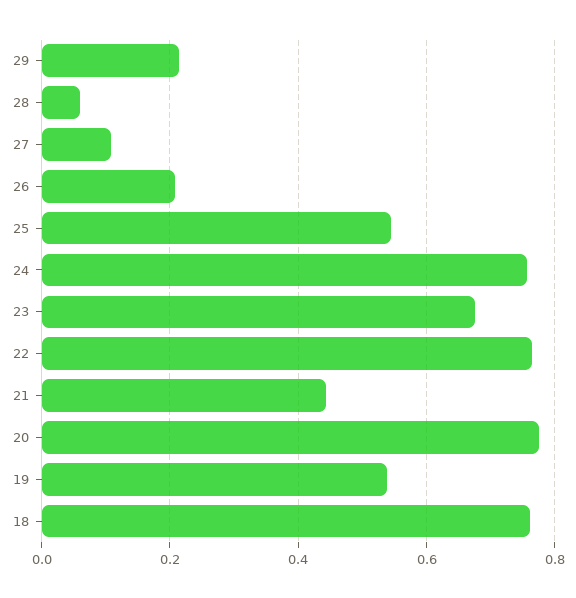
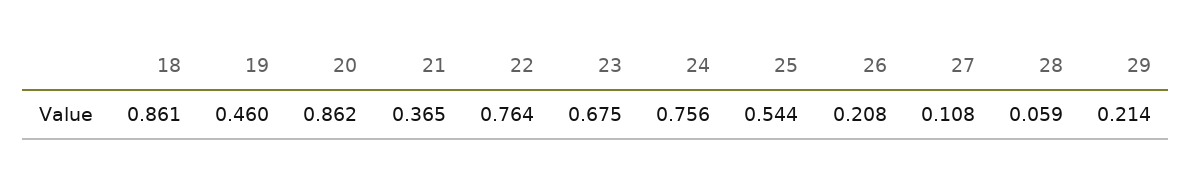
  {
    "29": 0.214,
    "28": 0.059,
    "27": 0.108,
    "26": 0.208,
    "25": 0.544,
    "24": 0.756,
    "23": 0.675,
    "22": 0.764,
-   "21": 0.44,
+   "21": 0.365,
-   "20": 0.78,
+   "20": 0.862,
-   "19": 0.54,
+   "19": 0.46,
-   "18": 0.76
+   "18": 0.861
  }

